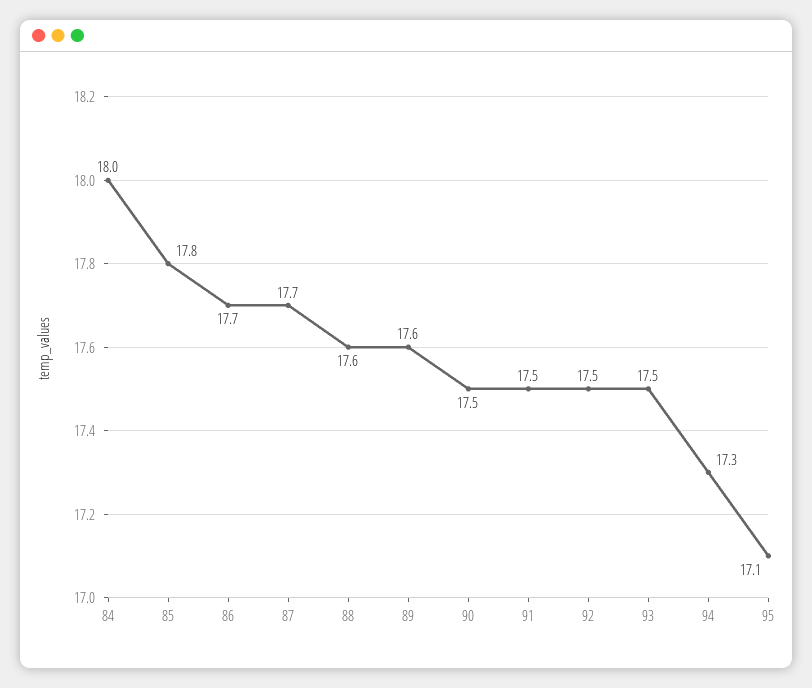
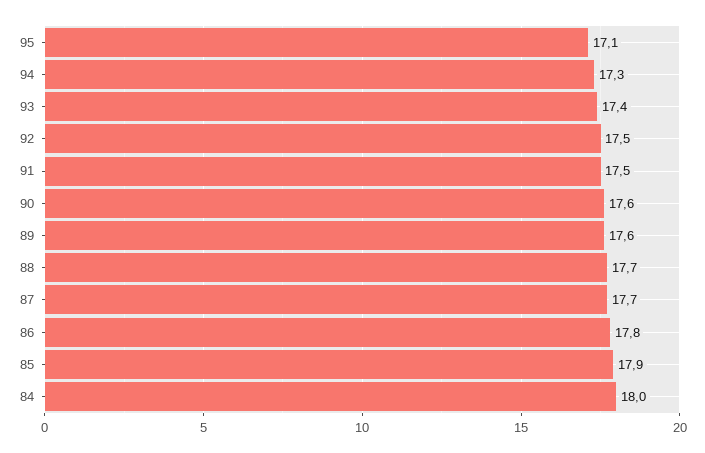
  {
    "84": 18,
-   "85": 17.8,
+   "85": 17.9,
-   "86": 17.7,
+   "86": 17.8,
    "87": 17.7,
-   "88": 17.6,
+   "88": 17.7,
    "89": 17.6,
-   "90": 17.5,
+   "90": 17.6,
    "91": 17.5,
    "92": 17.5,
-   "93": 17.5,
+   "93": 17.4,
    "94": 17.3,
    "95": 17.1
  }

